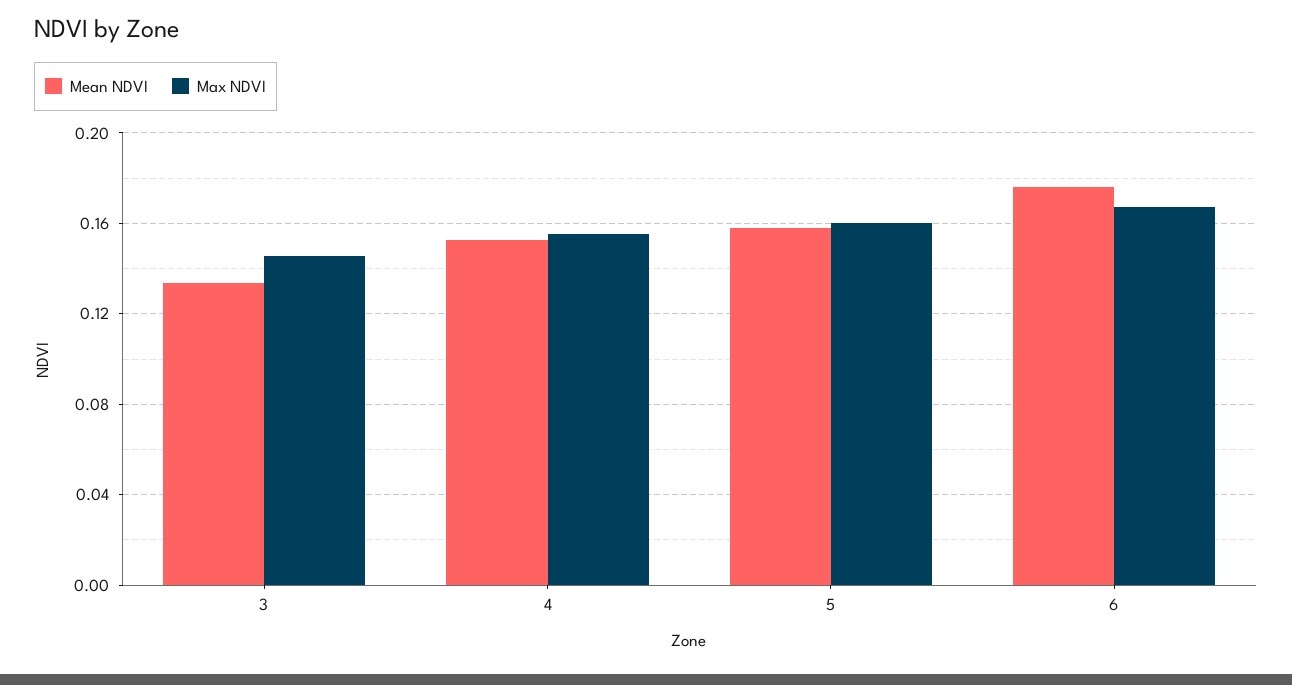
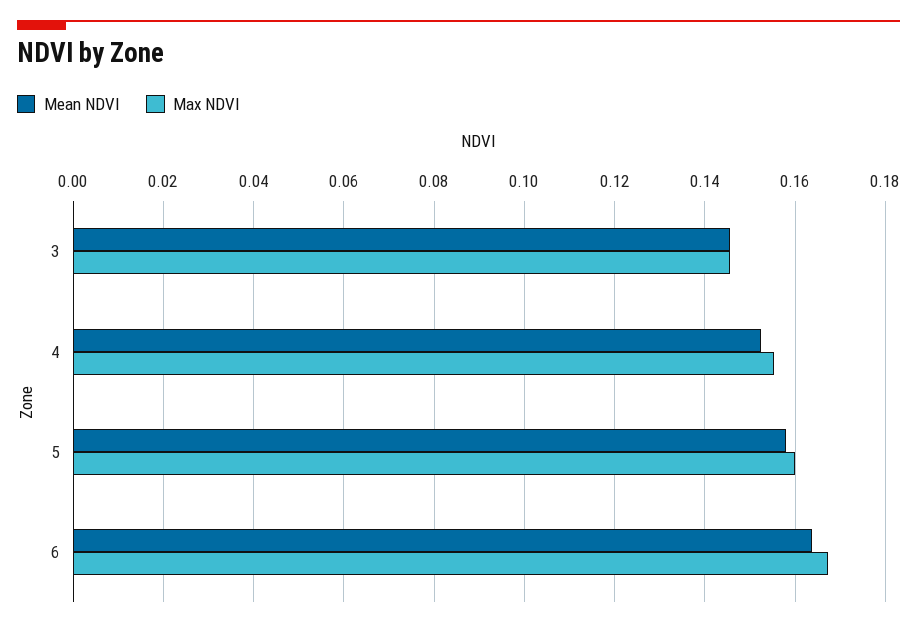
  {
    "Mean NDVI": {
-     "3": 0.135,
+     "3": 0.146,
      "4": 0.152,
      "5": 0.158,
-     "6": 0.175
+     "6": 0.164
    },
    "Max NDVI": {
      "3": 0.146,
      "4": 0.156,
      "5": 0.16,
      "6": 0.168
    }
  }

